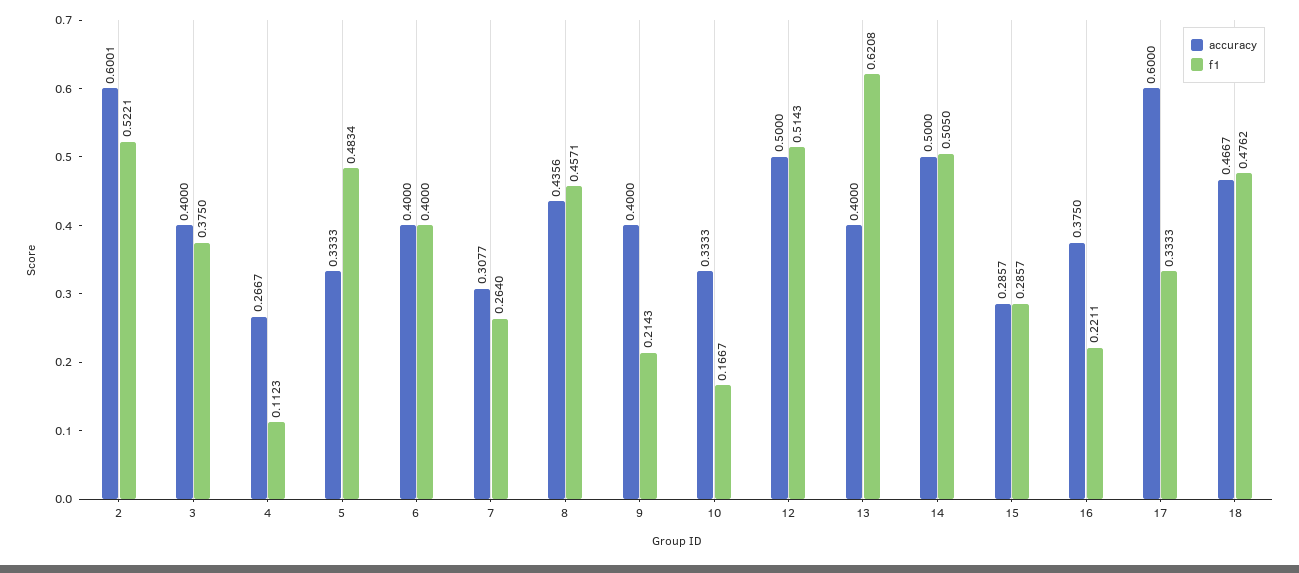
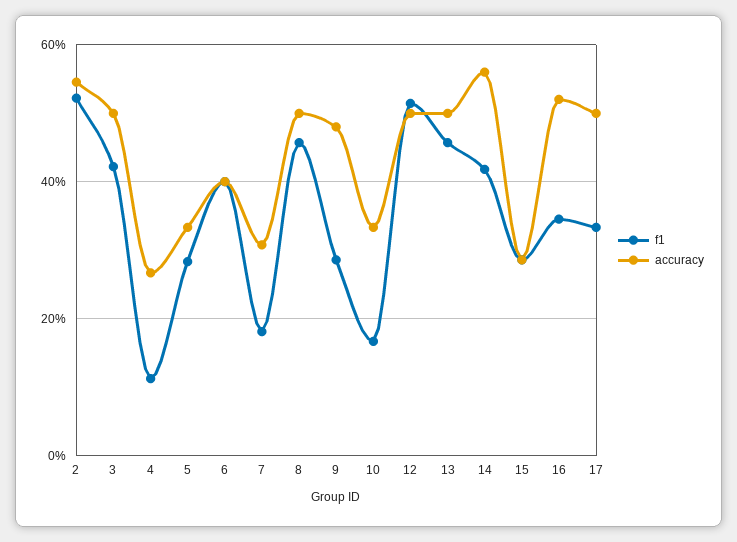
  {
    "accuracy": {
-     "2": 0.6001,
+     "2": 0.54,
-     "3": 0.4,
+     "3": 0.5,
      "4": 0.2667,
      "5": 0.3333,
      "6": 0.4,
      "7": 0.3077,
-     "8": 0.4356,
+     "8": 0.5,
-     "9": 0.4,
+     "9": 0.48,
      "10": 0.3333,
      "12": 0.5,
-     "13": 0.4,
+     "13": 0.5,
-     "14": 0.5,
+     "14": 0.56,
      "15": 0.2857,
-     "16": 0.375,
+     "16": 0.52,
-     "17": 0.6,
+     "17": 0.5
-     "18": 0.4667
    },
    "f1": {
      "2": 0.5221,
-     "3": 0.375,
+     "3": 0.42,
      "4": 0.1123,
-     "5": 0.4834,
+     "5": 0.28,
      "6": 0.4,
-     "7": 0.264,
+     "7": 0.18,
      "8": 0.4571,
-     "9": 0.2143,
+     "9": 0.28,
      "10": 0.1667,
      "12": 0.5143,
-     "13": 0.6208,
+     "13": 0.46,
-     "14": 0.505,
+     "14": 0.42,
      "15": 0.2857,
-     "16": 0.2211,
+     "16": 0.34,
-     "17": 0.3333,
+     "17": 0.3333
-     "18": 0.4762
    }
  }

